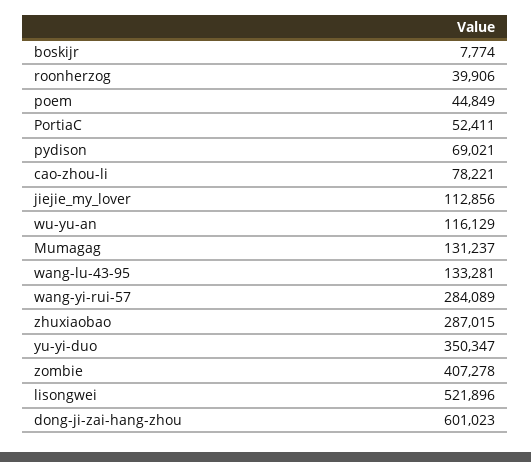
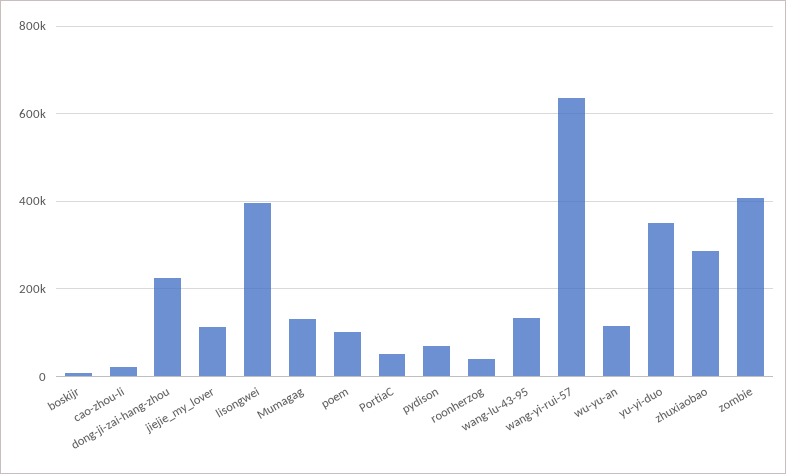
  {
    "boskijr": 7774,
    "roonherzog": 39906,
-   "poem": 44849,
+   "poem": 100000,
    "PortiaC": 52411,
    "pydison": 69021,
-   "cao-zhou-li": 78221,
+   "cao-zhou-li": 20000,
    "jiejie_my_lover": 112856,
    "wu-yu-an": 116129,
    "Mumagag": 131237,
    "wang-lu-43-95": 133281,
-   "wang-yi-rui-57": 284089,
+   "wang-yi-rui-57": 640000,
    "zhuxiaobao": 287015,
    "yu-yi-duo": 350347,
    "zombie": 407278,
-   "lisongwei": 521896,
+   "lisongwei": 400000,
-   "dong-ji-zai-hang-zhou": 601023
+   "dong-ji-zai-hang-zhou": 220000
  }

